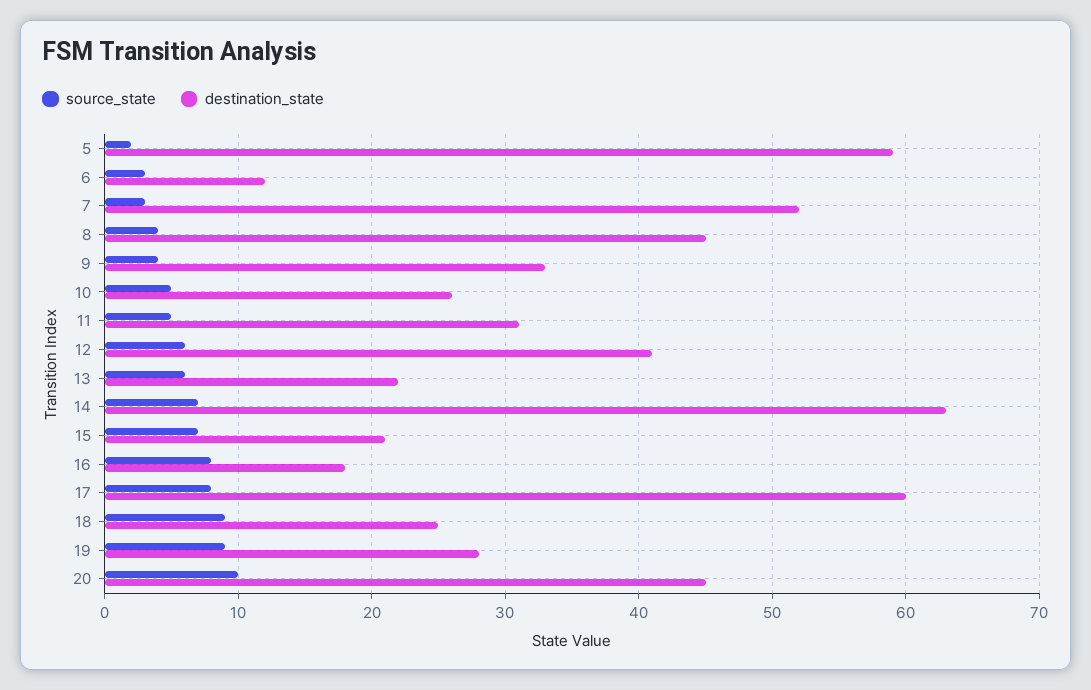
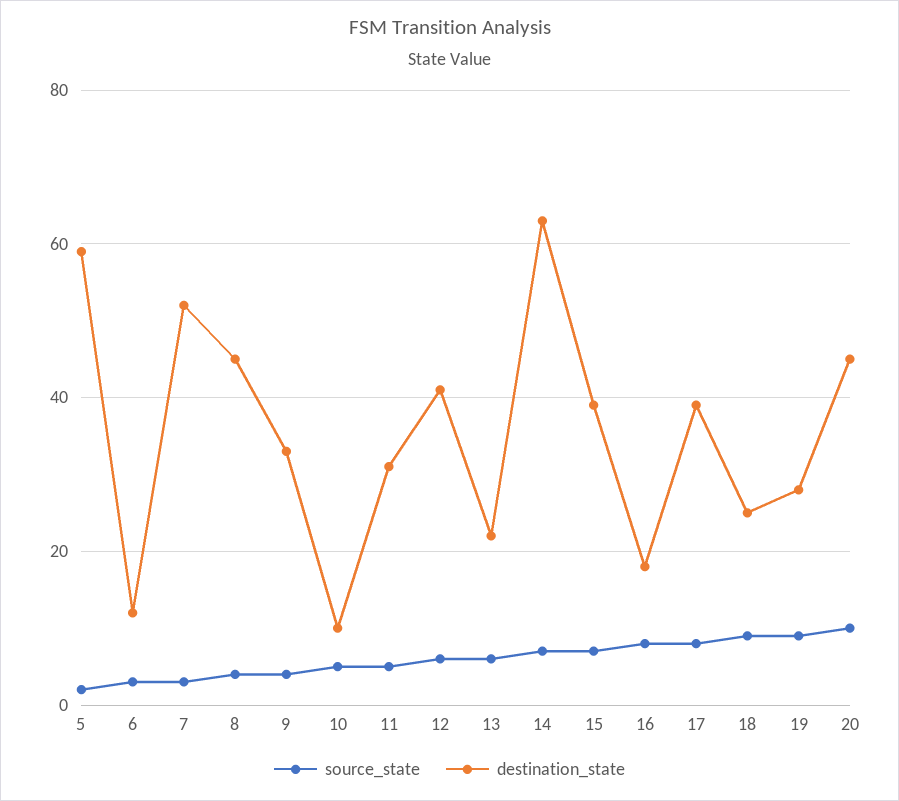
  {
    "source_state": {
      "5": 2,
      "6": 3,
      "7": 3,
      "8": 4,
      "9": 4,
      "10": 5,
      "11": 5,
      "12": 6,
      "13": 6,
      "14": 7,
      "15": 7,
      "16": 8,
      "17": 8,
      "18": 9,
      "19": 9,
      "20": 10
    },
    "destination_state": {
      "5": 59,
      "6": 12,
      "7": 52,
      "8": 45,
      "9": 33,
-     "10": 26,
+     "10": 10,
      "11": 31,
      "12": 41,
      "13": 22,
      "14": 63,
-     "15": 21,
+     "15": 40,
      "16": 18,
-     "17": 60,
+     "17": 40,
      "18": 25,
      "19": 28,
      "20": 45
    }
  }

